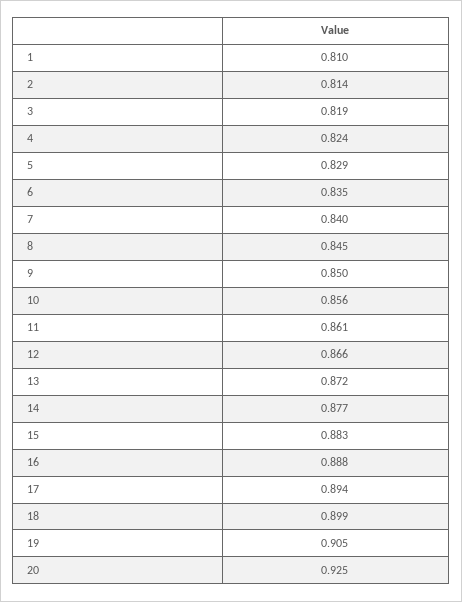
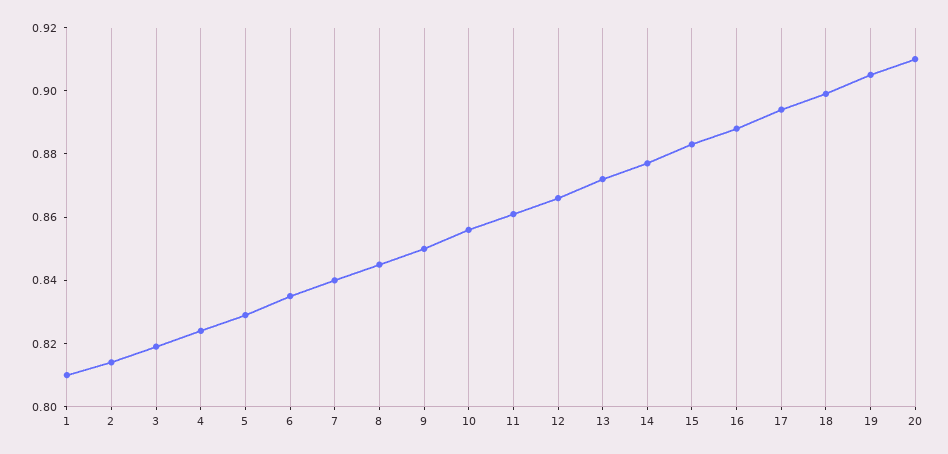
  {
    "1": 0.81,
    "2": 0.814,
    "3": 0.819,
    "4": 0.824,
    "5": 0.829,
    "6": 0.835,
    "7": 0.84,
    "8": 0.845,
    "9": 0.85,
    "10": 0.856,
    "11": 0.861,
    "12": 0.866,
    "13": 0.872,
    "14": 0.877,
    "15": 0.883,
    "16": 0.888,
    "17": 0.894,
    "18": 0.899,
    "19": 0.905,
-   "20": 0.925
+   "20": 0.91
  }

